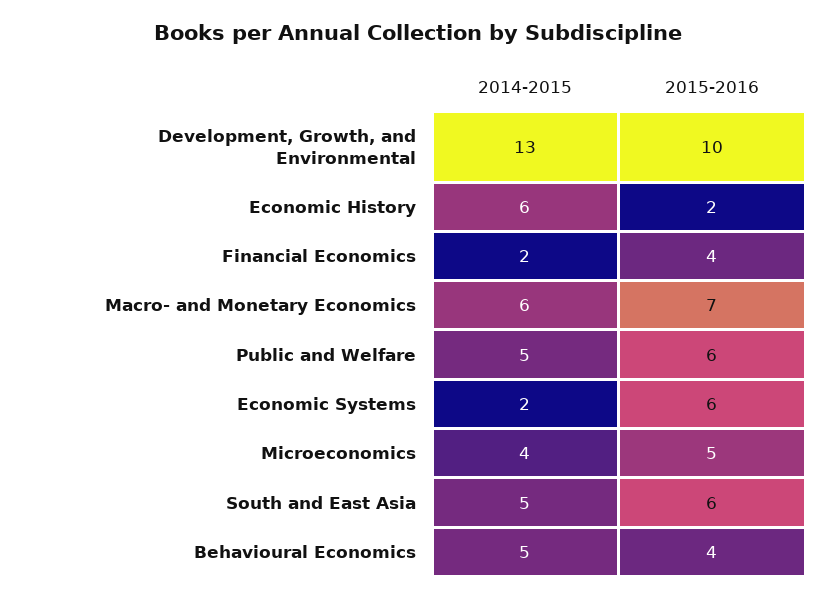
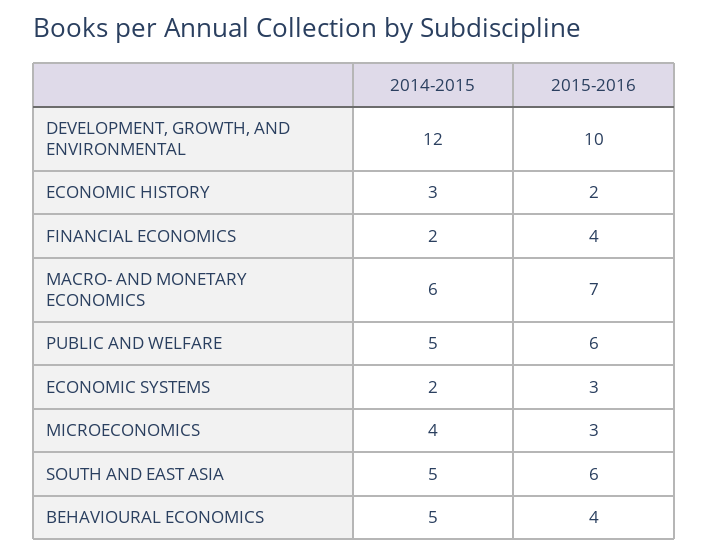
  {
    "2014-2015": {
-     "Development, Growth, and Environmental": 13,
+     "Development, Growth, and Environmental": 12,
-     "Economic History": 6,
+     "Economic History": 3,
      "Financial Economics": 2,
      "Macro- and Monetary Economics": 6,
      "Public and Welfare": 5,
      "Economic Systems": 2,
      "Microeconomics": 4,
      "South and East Asia": 5,
      "Behavioural Economics": 5
    },
    "2015-2016": {
      "Development, Growth, and Environmental": 10,
      "Economic History": 2,
      "Financial Economics": 4,
      "Macro- and Monetary Economics": 7,
      "Public and Welfare": 6,
-     "Economic Systems": 6,
+     "Economic Systems": 3,
-     "Microeconomics": 5,
+     "Microeconomics": 3,
      "South and East Asia": 6,
      "Behavioural Economics": 4
    }
  }

